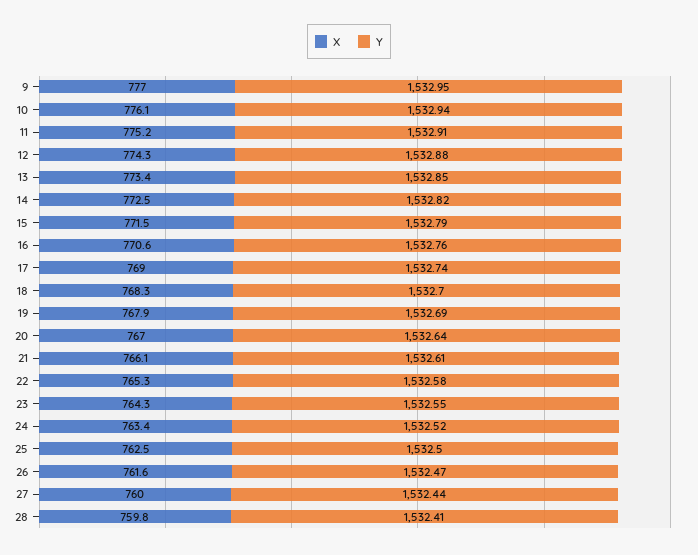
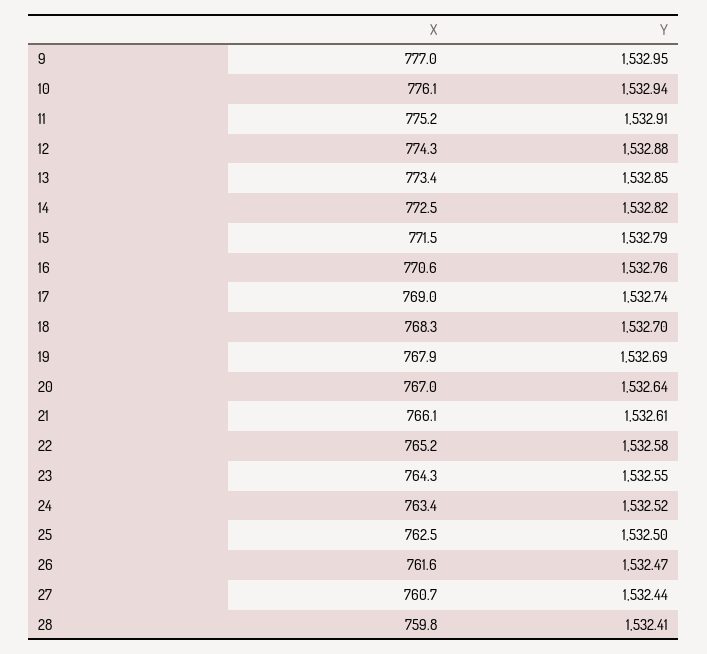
  {
    "X": {
      "9": 777,
      "10": 776.1,
      "11": 775.2,
      "12": 774.3,
      "13": 773.4,
      "14": 772.5,
      "15": 771.5,
      "16": 770.6,
      "17": 769,
      "18": 768.3,
      "19": 767.9,
      "20": 767,
      "21": 766.1,
-     "22": 765.3,
+     "22": 765.2,
      "23": 764.3,
      "24": 763.4,
      "25": 762.5,
      "26": 761.6,
-     "27": 760,
+     "27": 760.7,
      "28": 759.8
    },
    "Y": {
      "9": 1532.95,
      "10": 1532.94,
      "11": 1532.91,
      "12": 1532.88,
      "13": 1532.85,
      "14": 1532.82,
      "15": 1532.79,
      "16": 1532.76,
      "17": 1532.74,
      "18": 1532.7,
      "19": 1532.69,
      "20": 1532.64,
      "21": 1532.61,
      "22": 1532.58,
      "23": 1532.55,
      "24": 1532.52,
      "25": 1532.5,
      "26": 1532.47,
      "27": 1532.44,
      "28": 1532.41
    }
  }

